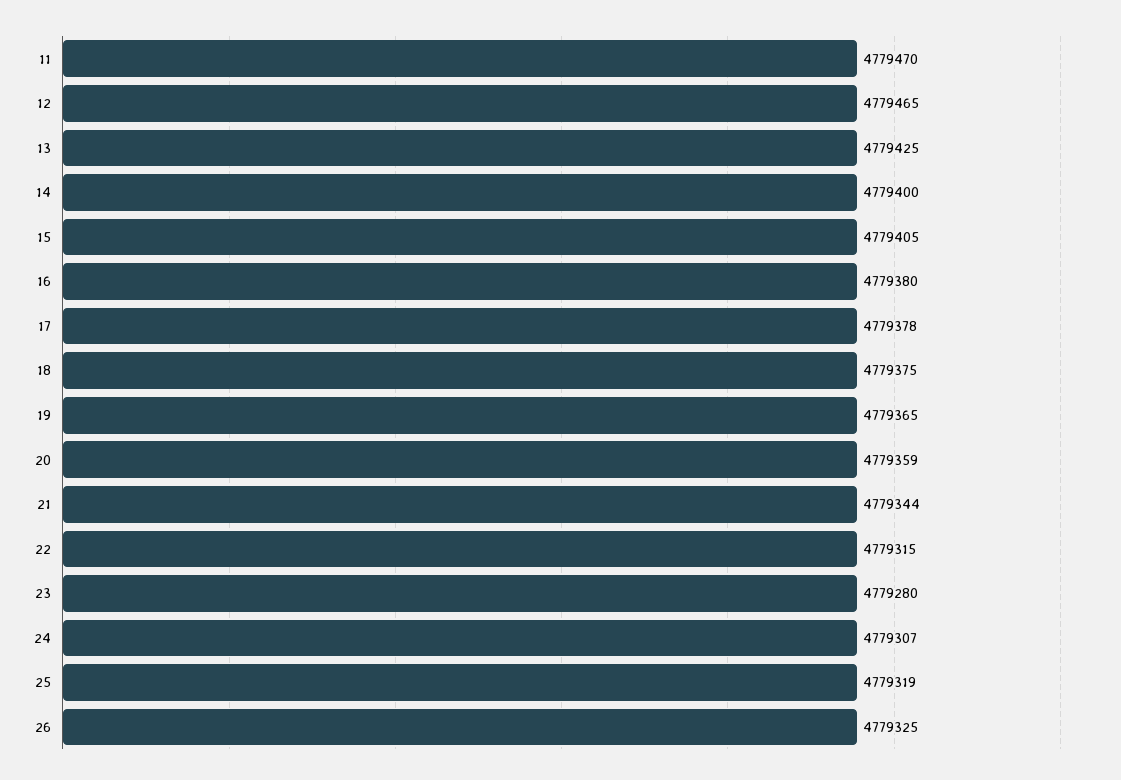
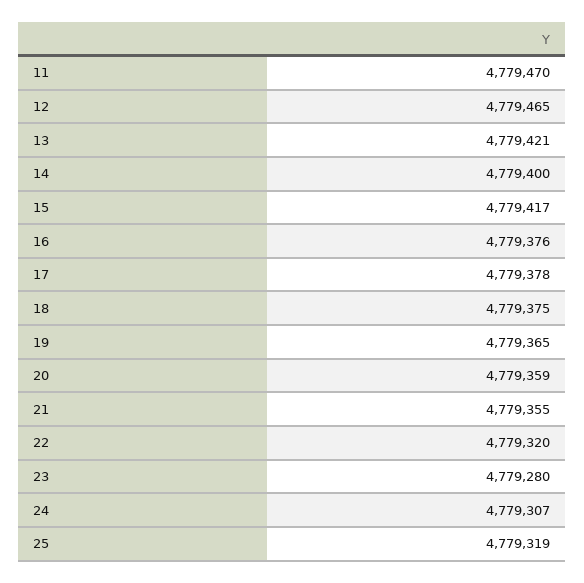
  {
    "11": 4779470,
    "12": 4779465,
-   "13": 4779425,
+   "13": 4779421,
    "14": 4779400,
-   "15": 4779405,
+   "15": 4779417,
-   "16": 4779380,
+   "16": 4779376,
    "17": 4779378,
    "18": 4779375,
    "19": 4779365,
    "20": 4779359,
-   "21": 4779344,
+   "21": 4779355,
-   "22": 4779315,
+   "22": 4779320,
    "23": 4779280,
    "24": 4779307,
-   "25": 4779319,
+   "25": 4779319
-   "26": 4779325
  }

